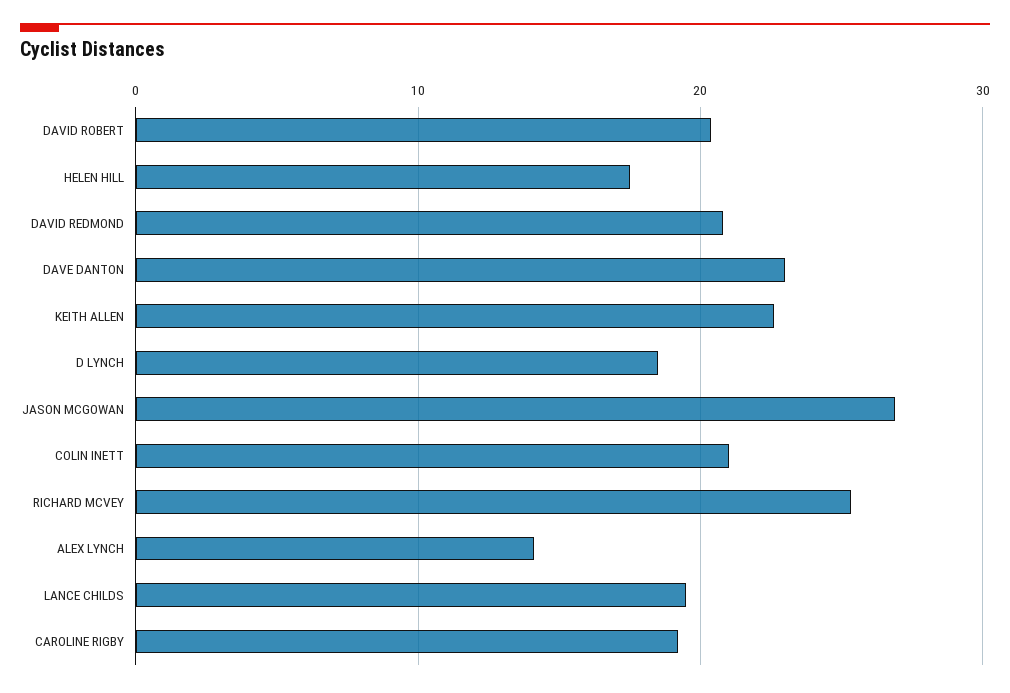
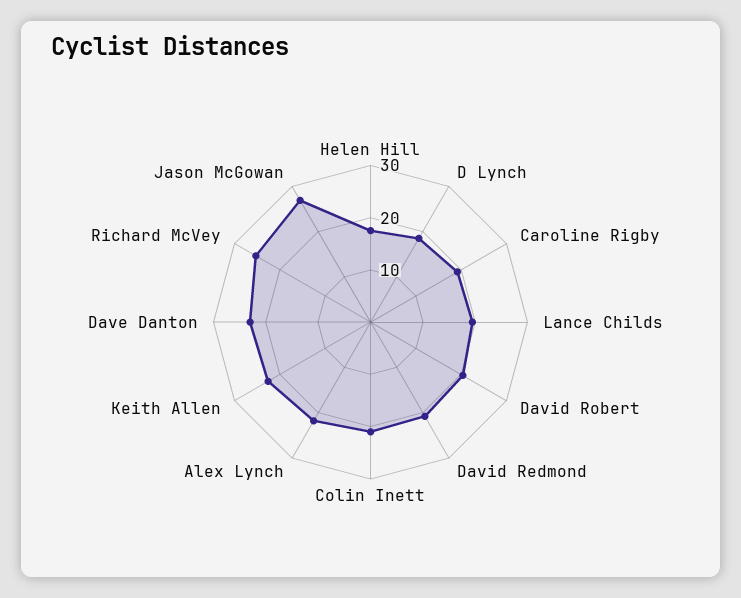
  {
    "DAVID ROBERT": 20,
    "HELEN HILL": 18,
    "DAVID REDMOND": 21,
    "DAVE DANTON": 23,
    "KEITH ALLEN": 23,
    "D LYNCH": 19,
    "JASON MCGOWAN": 27,
    "COLIN INETT": 21,
    "RICHARD MCVEY": 25,
-   "ALEX LYNCH": 14,
+   "ALEX LYNCH": 22,
    "LANCE CHILDS": 20,
    "CAROLINE RIGBY": 19
  }

